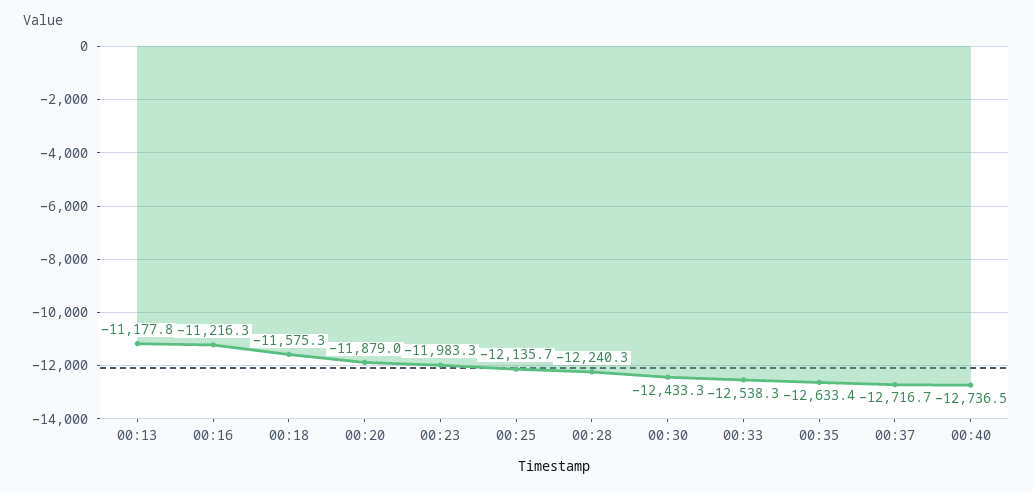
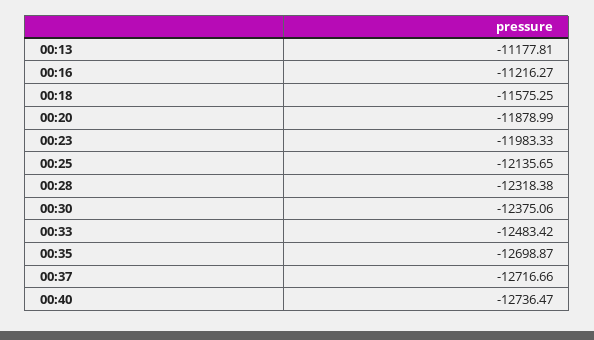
  {
    "00:13": -11177.81,
    "00:16": -11216.27,
    "00:18": -11575.25,
    "00:20": -11878.99,
    "00:23": -11983.33,
    "00:25": -12135.65,
-   "00:28": -12240.3,
+   "00:28": -12318.38,
-   "00:30": -12433.3,
+   "00:30": -12375.06,
-   "00:33": -12538.3,
+   "00:33": -12483.42,
-   "00:35": -12633.4,
+   "00:35": -12698.87,
    "00:37": -12716.66,
    "00:40": -12736.47
  }

